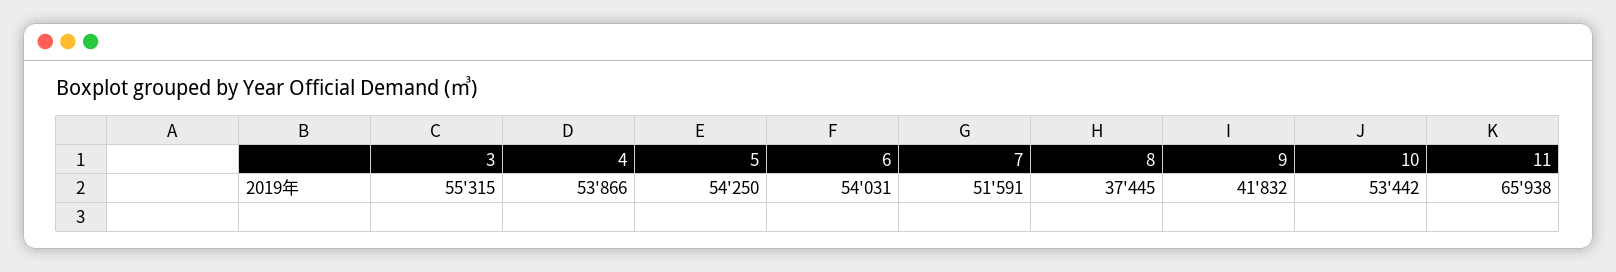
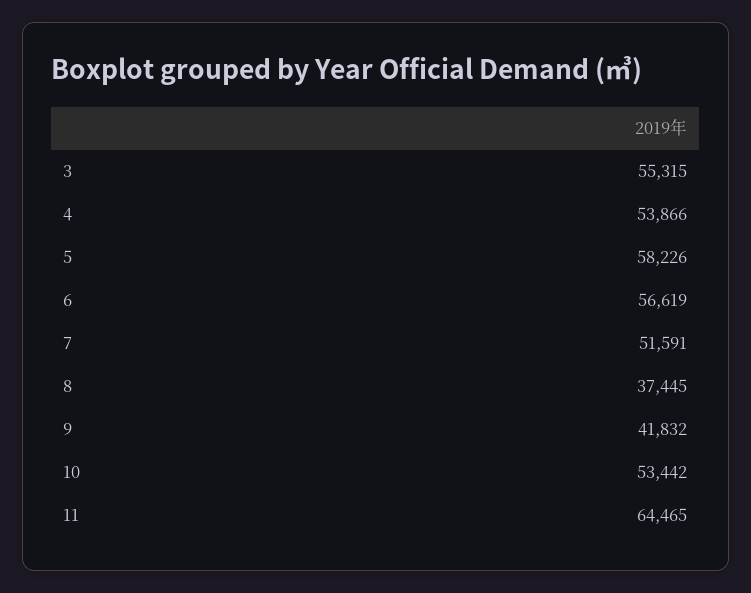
  {
    "3": 55315,
    "4": 53866,
-   "5": 54250,
+   "5": 58226,
-   "6": 54031,
+   "6": 56619,
    "7": 51591,
    "8": 37445,
    "9": 41832,
    "10": 53442,
-   "11": 65938
+   "11": 64465
  }

